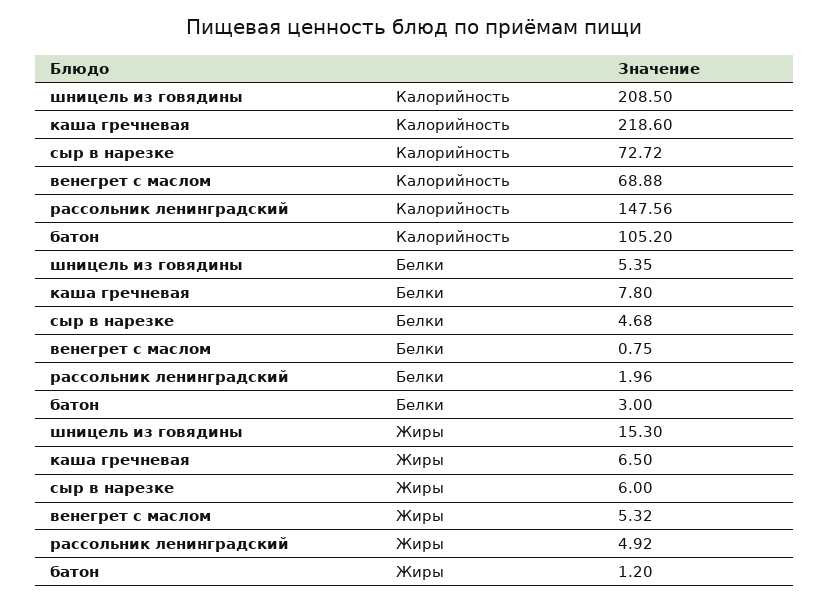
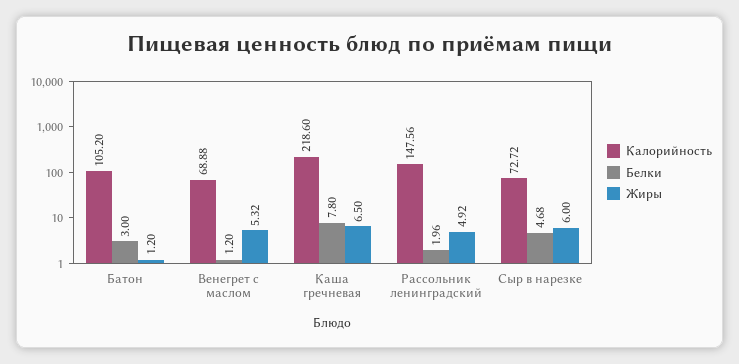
  {
    "Калорийность": {
-     "шницель из говядины": 208.5,
      "каша гречневая": 218.6,
      "сыр в нарезке": 72.72,
      "венегрет с маслом": 68.88,
      "рассольник ленинградский": 147.56,
      "батон": 105.2
    },
    "Белки": {
-     "шницель из говядины": 5.35,
      "каша гречневая": 7.8,
      "сыр в нарезке": 4.68,
-     "венегрет с маслом": 0.75,
+     "венегрет с маслом": 1.2,
      "рассольник ленинградский": 1.96,
      "батон": 3
    },
    "Жиры": {
-     "шницель из говядины": 15.3,
      "каша гречневая": 6.5,
      "сыр в нарезке": 6,
      "венегрет с маслом": 5.32,
      "рассольник ленинградский": 4.92,
      "батон": 1.2
    }
  }

